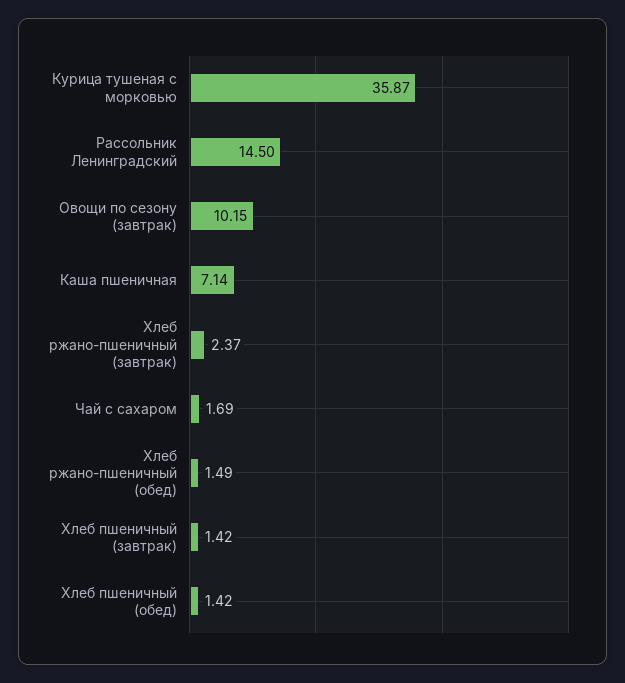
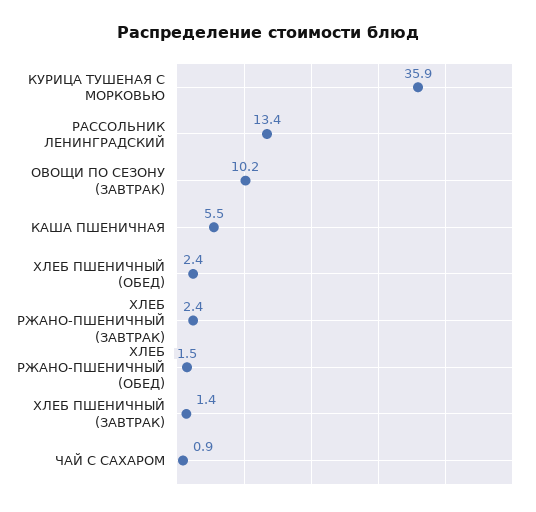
  {
    "Курица тушеная с морковью": 35.87,
-   "Рассольник Ленинградский": 14.5,
+   "Рассольник Ленинградский": 13.4,
    "Овощи по сезону (завтрак)": 10.15,
-   "Каша пшеничная": 7.14,
+   "Каша пшеничная": 5.5,
    "Хлеб ржано-пшеничный (завтрак)": 2.37,
-   "Чай с сахаром": 1.69,
+   "Чай с сахаром": 0.9,
    "Хлеб ржано-пшеничный (обед)": 1.49,
    "Хлеб пшеничный (завтрак)": 1.42,
-   "Хлеб пшеничный (обед)": 1.42
+   "Хлеб пшеничный (обед)": 2.4
  }

